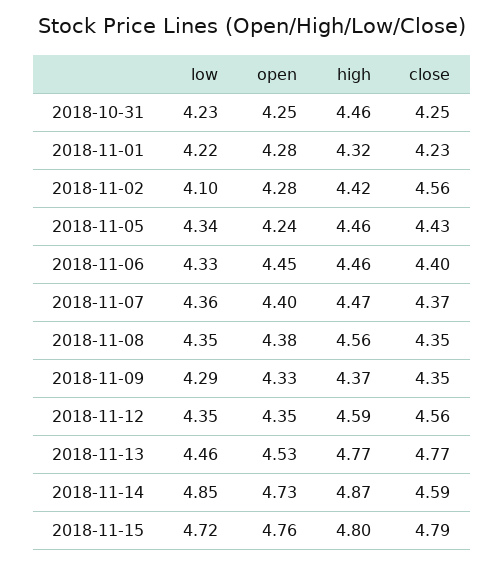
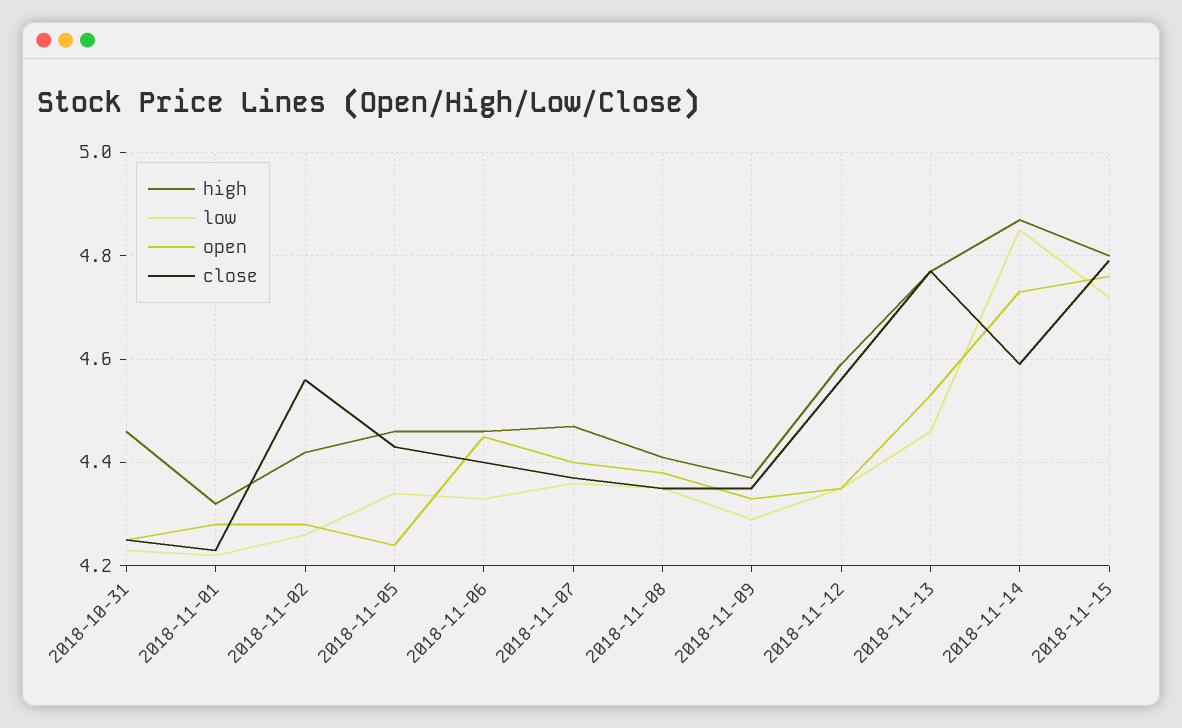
  {
    "low": {
      "2018-10-31": 4.23,
      "2018-11-01": 4.22,
-     "2018-11-02": 4.1,
+     "2018-11-02": 4.25,
      "2018-11-05": 4.34,
      "2018-11-06": 4.33,
      "2018-11-07": 4.36,
      "2018-11-08": 4.35,
      "2018-11-09": 4.29,
      "2018-11-12": 4.35,
      "2018-11-13": 4.46,
      "2018-11-14": 4.85,
      "2018-11-15": 4.72
    },
    "open": {
      "2018-10-31": 4.25,
      "2018-11-01": 4.28,
      "2018-11-02": 4.28,
      "2018-11-05": 4.24,
      "2018-11-06": 4.45,
      "2018-11-07": 4.4,
      "2018-11-08": 4.38,
      "2018-11-09": 4.33,
      "2018-11-12": 4.35,
      "2018-11-13": 4.53,
      "2018-11-14": 4.73,
      "2018-11-15": 4.76
    },
    "high": {
      "2018-10-31": 4.46,
      "2018-11-01": 4.32,
      "2018-11-02": 4.42,
      "2018-11-05": 4.46,
      "2018-11-06": 4.46,
      "2018-11-07": 4.47,
-     "2018-11-08": 4.56,
+     "2018-11-08": 4.4,
      "2018-11-09": 4.37,
      "2018-11-12": 4.59,
      "2018-11-13": 4.77,
      "2018-11-14": 4.87,
      "2018-11-15": 4.8
    },
    "close": {
      "2018-10-31": 4.25,
      "2018-11-01": 4.23,
      "2018-11-02": 4.56,
      "2018-11-05": 4.43,
      "2018-11-06": 4.4,
      "2018-11-07": 4.37,
      "2018-11-08": 4.35,
      "2018-11-09": 4.35,
      "2018-11-12": 4.56,
      "2018-11-13": 4.77,
      "2018-11-14": 4.59,
      "2018-11-15": 4.79
    }
  }

